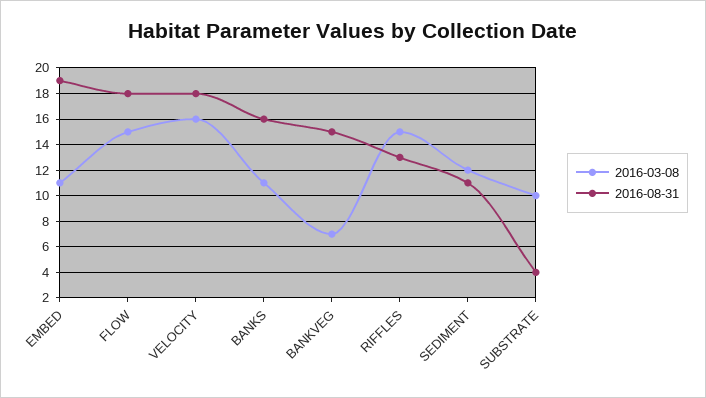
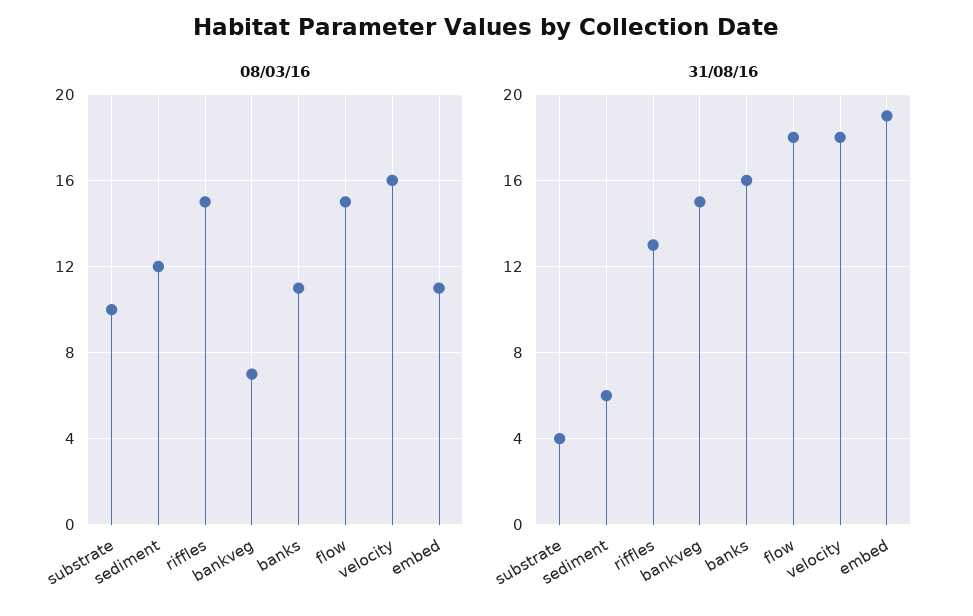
  {
    "2016-03-08": {
      "EMBED": 11,
      "FLOW": 15,
      "VELOCITY": 16,
      "BANKS": 11,
      "BANKVEG": 7,
      "RIFFLES": 15,
      "SEDIMENT": 12,
      "SUBSTRATE": 10
    },
    "2016-08-31": {
      "EMBED": 19,
      "FLOW": 18,
      "VELOCITY": 18,
      "BANKS": 16,
      "BANKVEG": 15,
      "RIFFLES": 13,
-     "SEDIMENT": 11,
+     "SEDIMENT": 6,
      "SUBSTRATE": 4
    }
  }

